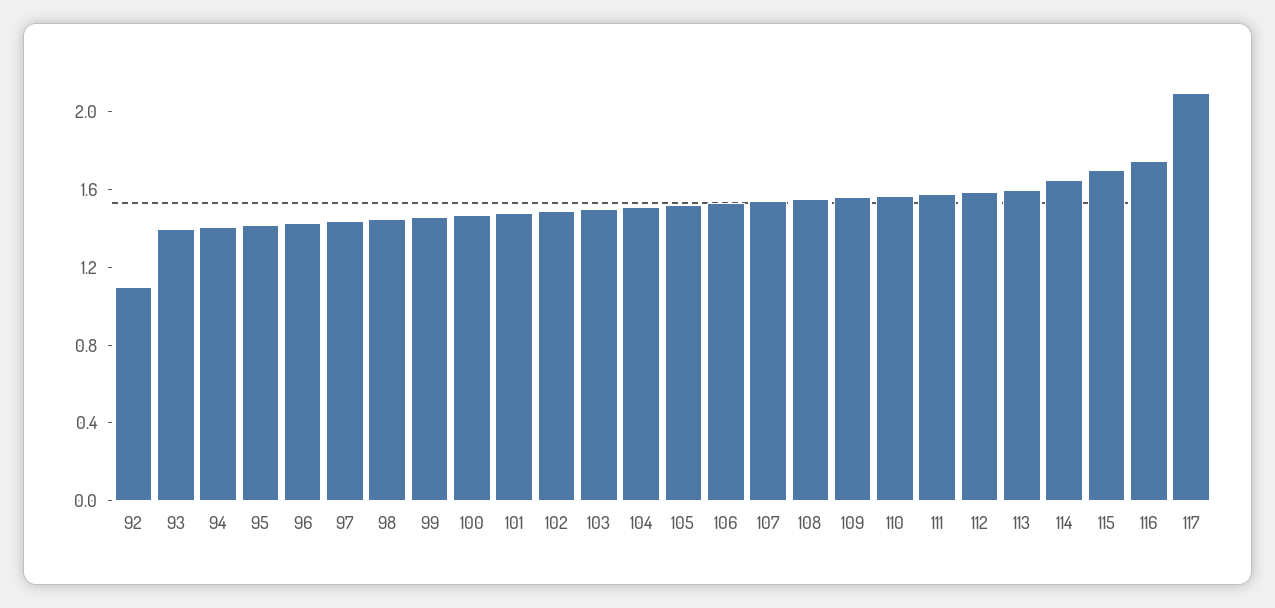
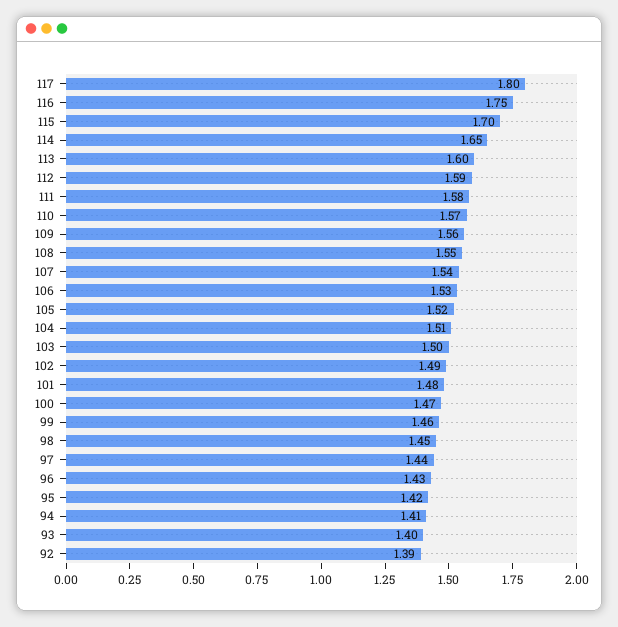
  {
-   "92": 1.1,
+   "92": 1.39,
    "93": 1.4,
    "94": 1.41,
    "95": 1.42,
    "96": 1.43,
    "97": 1.44,
    "98": 1.45,
    "99": 1.46,
    "100": 1.47,
    "101": 1.48,
    "102": 1.49,
    "103": 1.5,
    "104": 1.51,
    "105": 1.52,
    "106": 1.53,
    "107": 1.54,
    "108": 1.55,
    "109": 1.56,
    "110": 1.57,
    "111": 1.58,
    "112": 1.59,
    "113": 1.6,
    "114": 1.65,
    "115": 1.7,
    "116": 1.75,
-   "117": 2.1
+   "117": 1.8
  }

